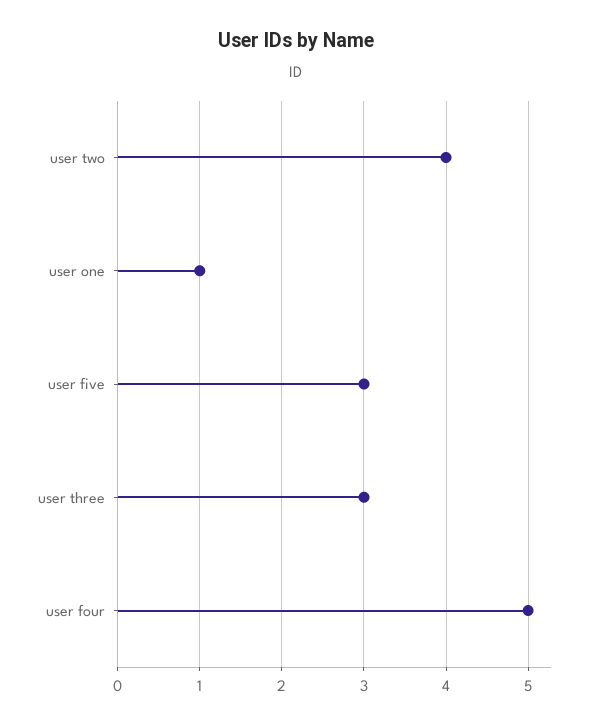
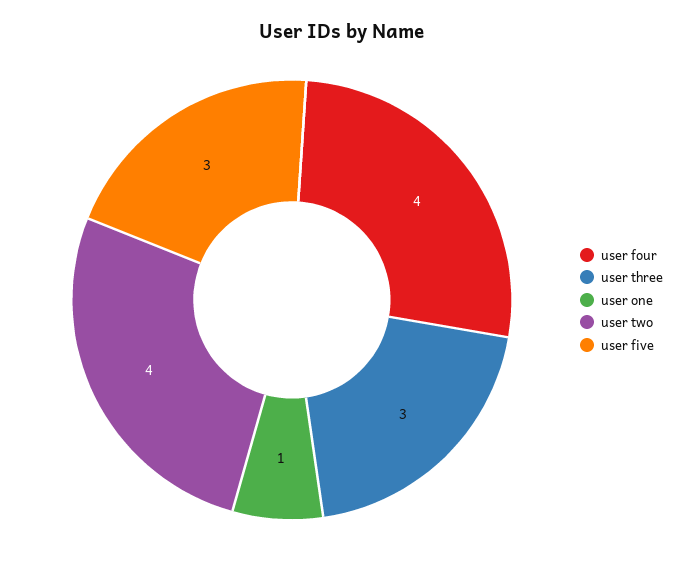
  {
    "user two": 4,
    "user one": 1,
    "user five": 3,
    "user three": 3,
-   "user four": 5
+   "user four": 4
  }

